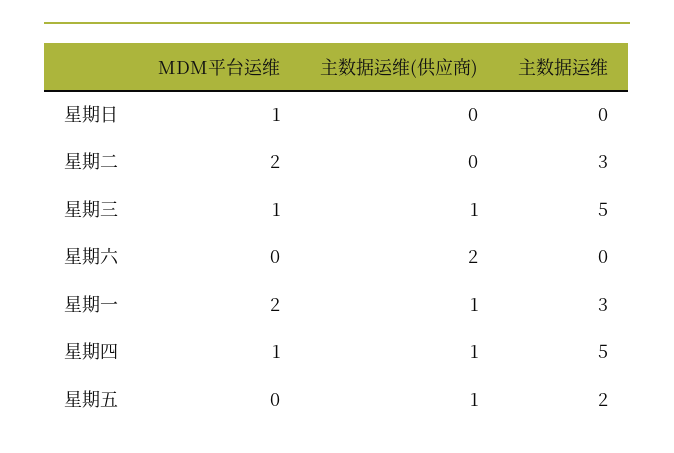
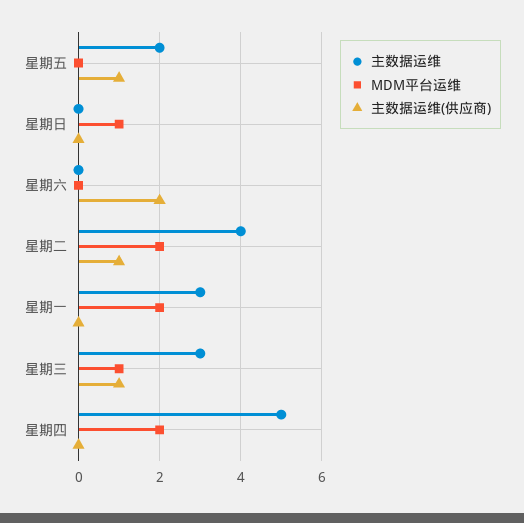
  {
    "MDM平台运维": {
      "星期日": 1,
      "星期二": 2,
      "星期三": 1,
      "星期六": 0,
      "星期一": 2,
-     "星期四": 1,
+     "星期四": 2,
      "星期五": 0
    },
    "主数据运维(供应商)": {
      "星期日": 0,
-     "星期二": 0,
+     "星期二": 1,
      "星期三": 1,
      "星期六": 2,
-     "星期一": 1,
+     "星期一": 0,
-     "星期四": 1,
+     "星期四": 0,
      "星期五": 1
    },
    "主数据运维": {
      "星期日": 0,
-     "星期二": 3,
+     "星期二": 4,
-     "星期三": 5,
+     "星期三": 3,
      "星期六": 0,
      "星期一": 3,
      "星期四": 5,
      "星期五": 2
    }
  }

